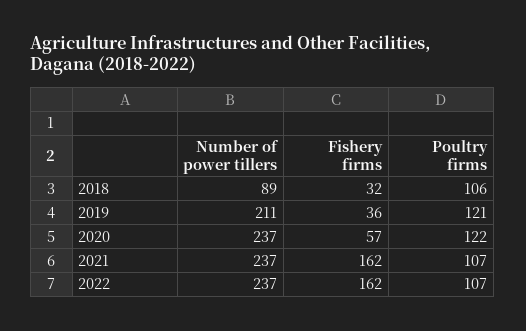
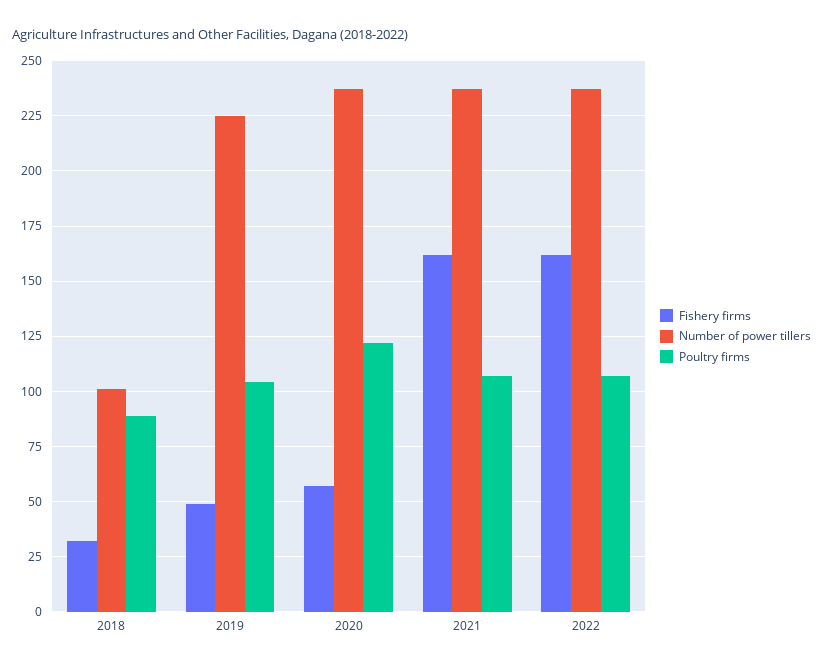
  {
    "Number of power tillers": {
-     "2018": 89,
+     "2018": 100,
-     "2019": 211,
+     "2019": 225,
      "2020": 237,
      "2021": 237,
      "2022": 237
    },
    "Fishery firms": {
      "2018": 32,
-     "2019": 36,
+     "2019": 50,
      "2020": 57,
      "2021": 162,
      "2022": 162
    },
    "Poultry firms": {
-     "2018": 106,
+     "2018": 90,
-     "2019": 121,
+     "2019": 105,
      "2020": 122,
      "2021": 107,
      "2022": 107
    }
  }

